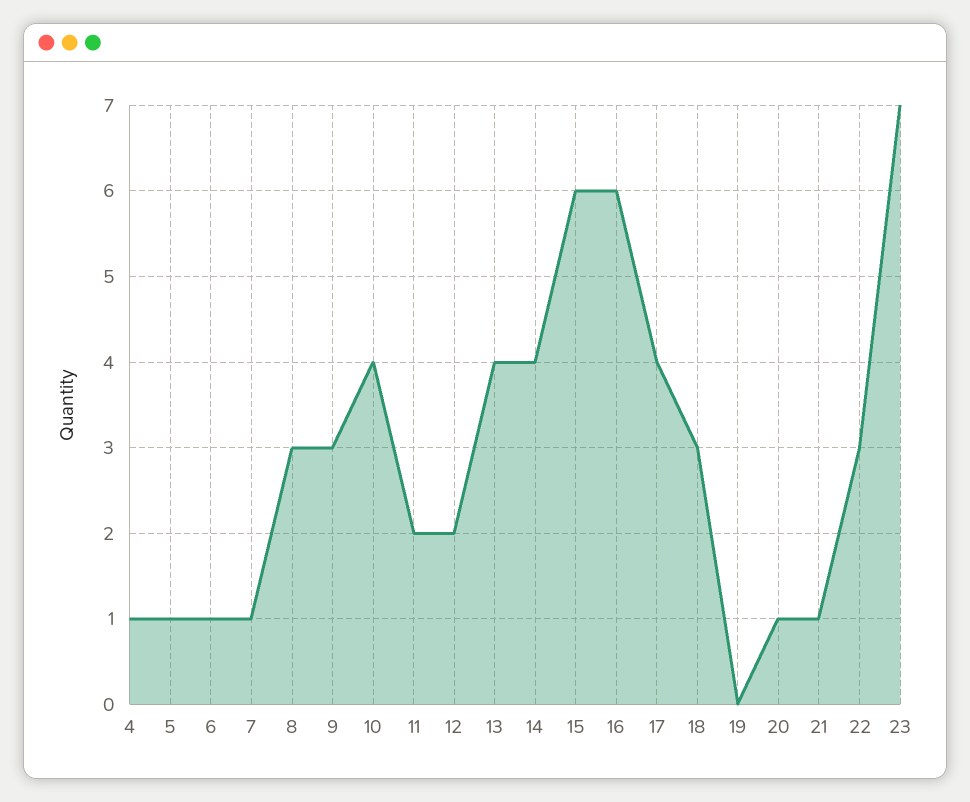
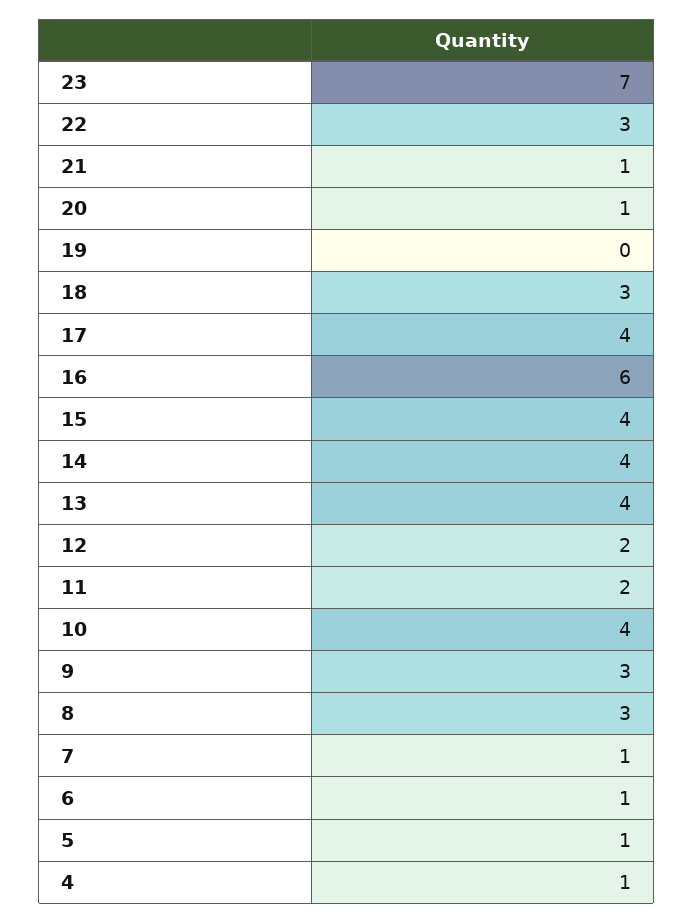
  {
    "4": 1,
    "5": 1,
    "6": 1,
    "7": 1,
    "8": 3,
    "9": 3,
    "10": 4,
    "11": 2,
    "12": 2,
    "13": 4,
    "14": 4,
-   "15": 6,
+   "15": 4,
    "16": 6,
    "17": 4,
    "18": 3,
    "19": 0,
    "20": 1,
    "21": 1,
    "22": 3,
    "23": 7
  }

